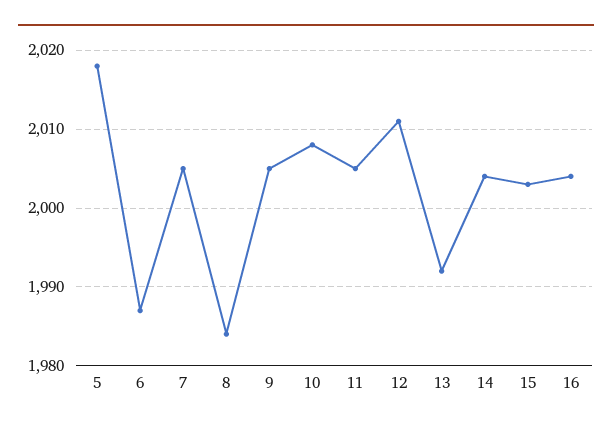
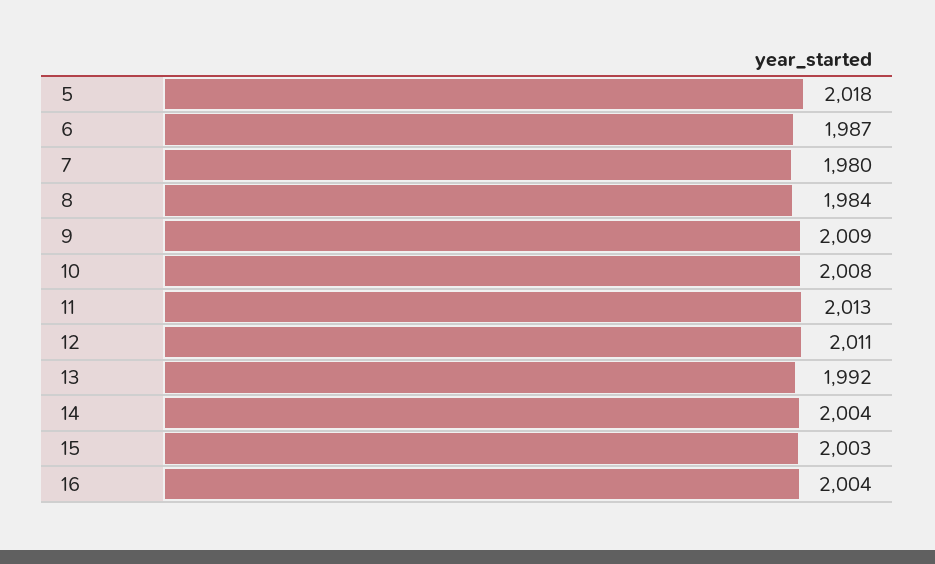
  {
    "5": 2018,
    "6": 1987,
-   "7": 2005,
+   "7": 1980,
    "8": 1984,
-   "9": 2005,
+   "9": 2009,
    "10": 2008,
-   "11": 2005,
+   "11": 2013,
    "12": 2011,
    "13": 1992,
    "14": 2004,
    "15": 2003,
    "16": 2004
  }

